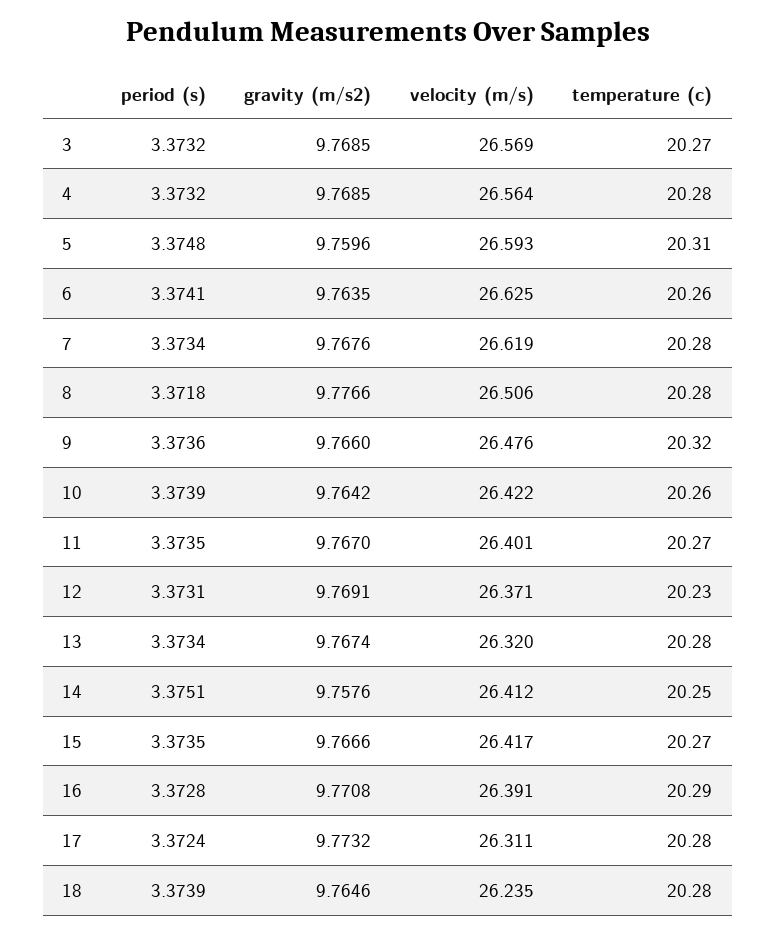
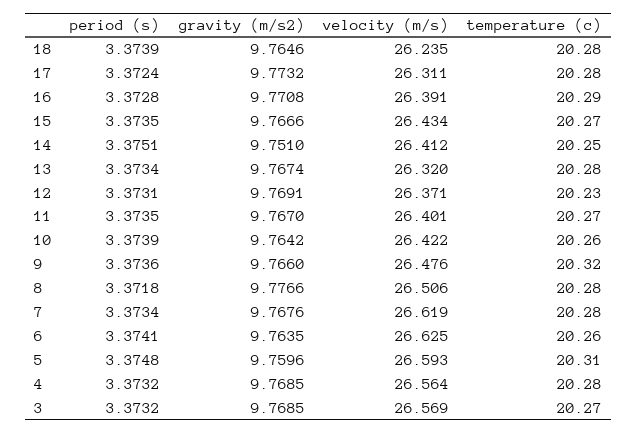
  {
    "period (s)": {
      "3": 3.3732,
      "4": 3.3732,
      "5": 3.3748,
      "6": 3.3741,
      "7": 3.3734,
      "8": 3.3718,
      "9": 3.3736,
      "10": 3.3739,
      "11": 3.3735,
      "12": 3.3731,
      "13": 3.3734,
      "14": 3.3751,
      "15": 3.3735,
      "16": 3.3728,
      "17": 3.3724,
      "18": 3.3739
    },
    "gravity (m/s2)": {
      "3": 9.7685,
      "4": 9.7685,
      "5": 9.7596,
      "6": 9.7635,
      "7": 9.7676,
      "8": 9.7766,
      "9": 9.766,
      "10": 9.7642,
      "11": 9.767,
      "12": 9.7691,
      "13": 9.7674,
-     "14": 9.7576,
+     "14": 9.751,
      "15": 9.7666,
      "16": 9.7708,
      "17": 9.7732,
      "18": 9.7646
    },
    "velocity (m/s)": {
      "3": 26.569,
      "4": 26.564,
      "5": 26.593,
      "6": 26.625,
      "7": 26.619,
      "8": 26.506,
      "9": 26.476,
      "10": 26.422,
      "11": 26.401,
      "12": 26.371,
      "13": 26.32,
      "14": 26.412,
-     "15": 26.417,
+     "15": 26.434,
      "16": 26.391,
      "17": 26.311,
      "18": 26.235
    },
    "temperature (c)": {
      "3": 20.27,
      "4": 20.28,
      "5": 20.31,
      "6": 20.26,
      "7": 20.28,
      "8": 20.28,
      "9": 20.32,
      "10": 20.26,
      "11": 20.27,
      "12": 20.23,
      "13": 20.28,
      "14": 20.25,
      "15": 20.27,
      "16": 20.29,
      "17": 20.28,
      "18": 20.28
    }
  }

